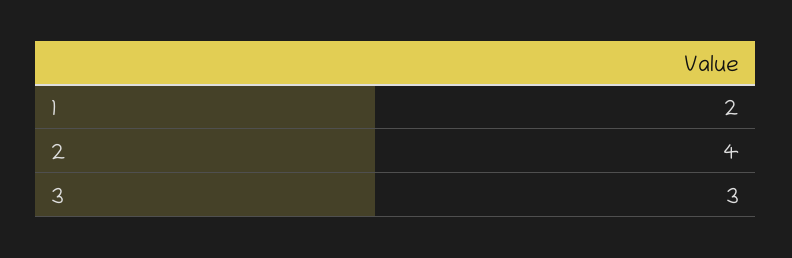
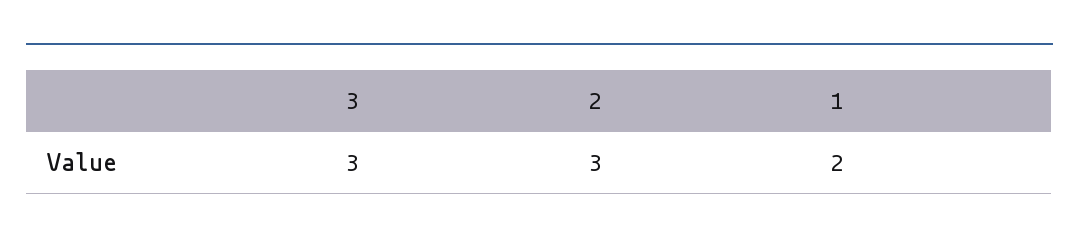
  {
    "1": 2,
-   "2": 4,
+   "2": 3,
    "3": 3
  }

